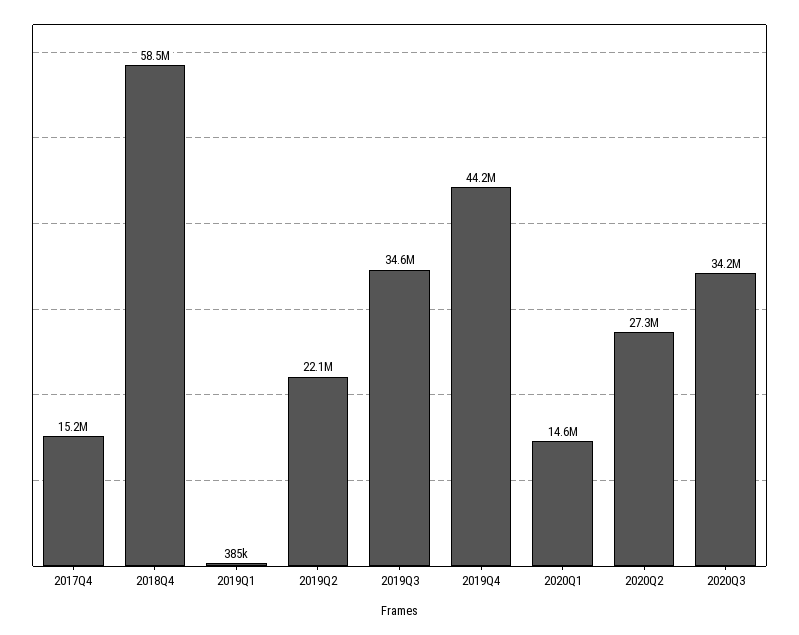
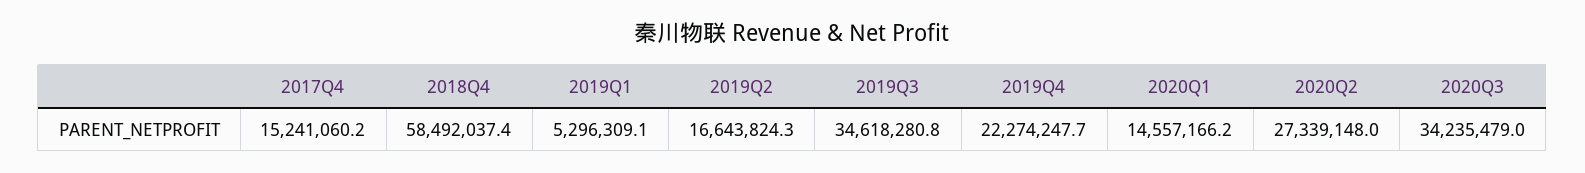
  {
    "2017Q4": 15241060.2,
    "2018Q4": 58492037.4,
-   "2019Q1": 385000,
+   "2019Q1": 5296309.1,
-   "2019Q2": 22100000,
+   "2019Q2": 16643824.3,
    "2019Q3": 34618280.8,
-   "2019Q4": 44200000,
+   "2019Q4": 22274247.7,
    "2020Q1": 14557166.2,
    "2020Q2": 27339148,
    "2020Q3": 34235479
  }

